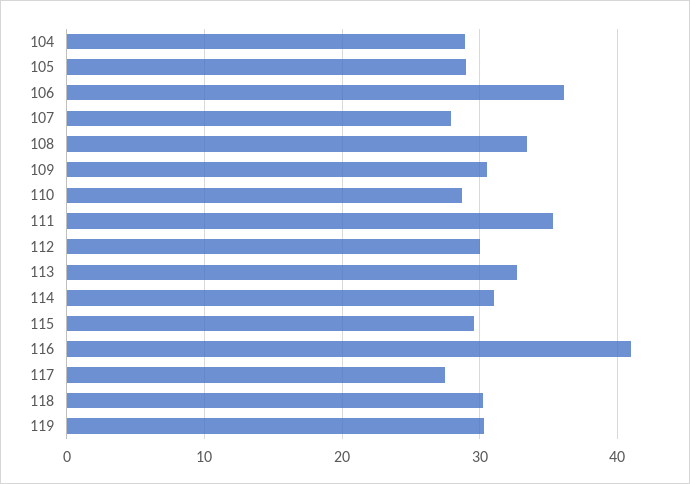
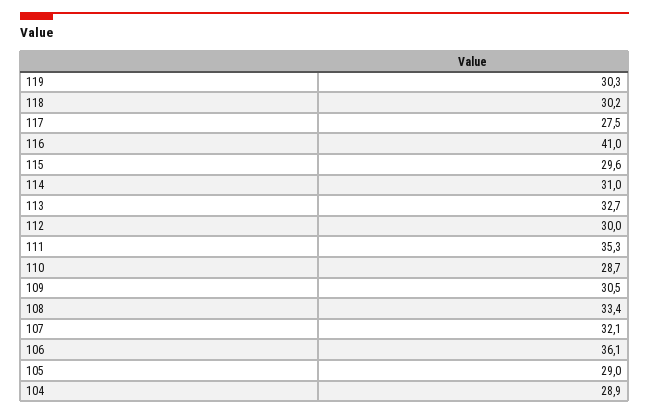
  {
    "104": 28.9,
    "105": 29,
    "106": 36.1,
-   "107": 28,
+   "107": 32.1,
    "108": 33.4,
    "109": 30.5,
    "110": 28.7,
    "111": 35.3,
    "112": 30,
    "113": 32.7,
    "114": 31,
    "115": 29.6,
    "116": 41,
    "117": 27.5,
    "118": 30.2,
    "119": 30.3
  }

